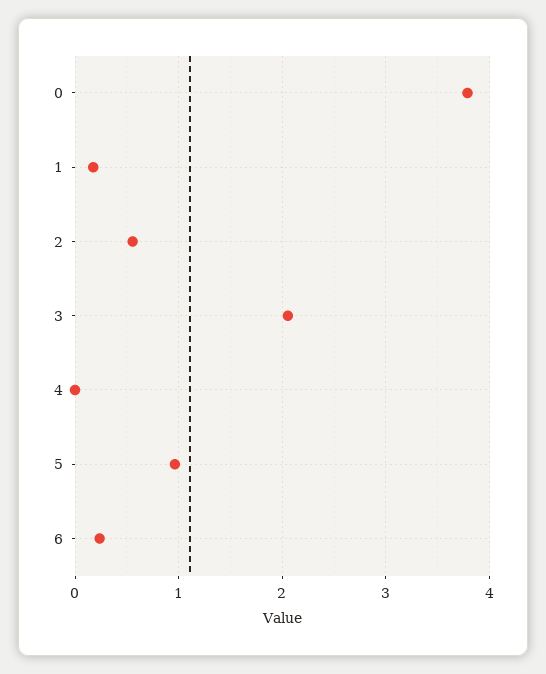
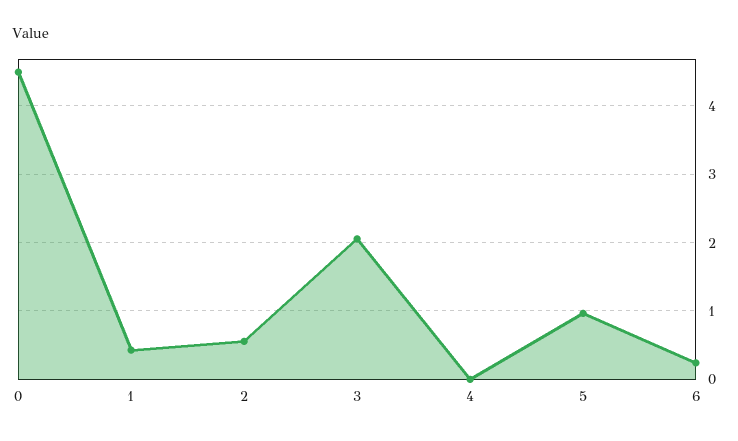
  {
-   "0": 3.8,
+   "0": 4.5,
-   "1": 0.2,
+   "1": 0.4,
    "2": 0.6,
    "3": 2.1,
    "4": 0,
    "5": 1,
    "6": 0.2
  }

